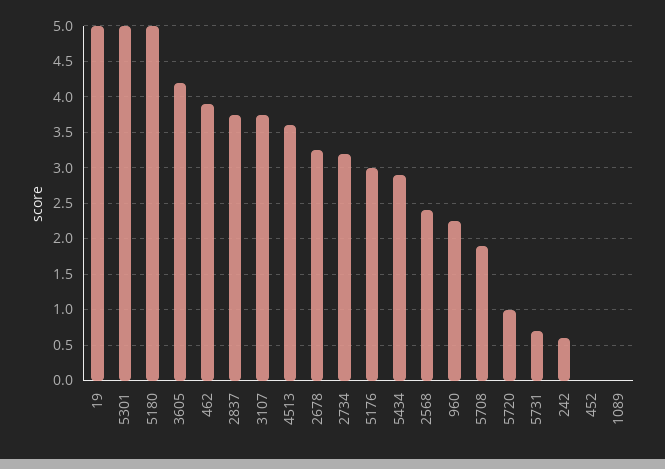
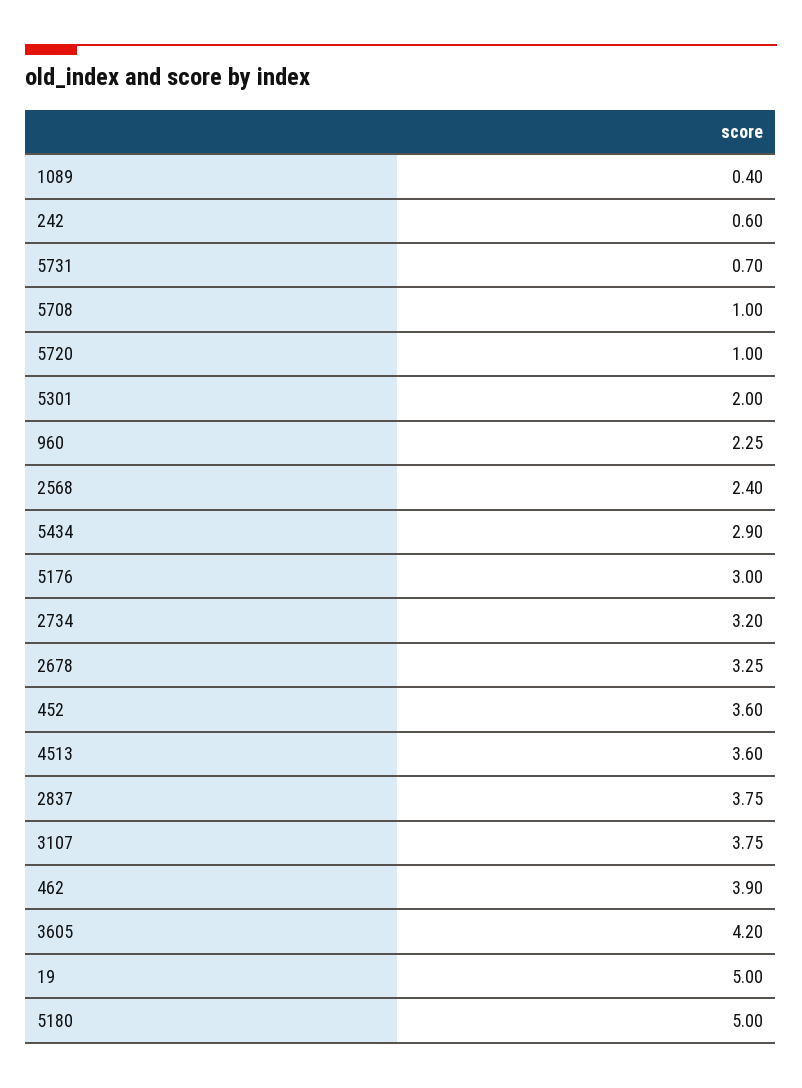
  {
    "19": 5,
-   "5301": 5,
+   "5301": 2,
    "5180": 5,
    "3605": 4.2,
    "462": 3.9,
    "2837": 3.75,
    "3107": 3.75,
    "4513": 3.6,
    "2678": 3.25,
    "2734": 3.2,
    "5176": 3,
    "5434": 2.9,
    "2568": 2.4,
    "960": 2.25,
-   "5708": 1.9,
+   "5708": 1,
    "5720": 1,
    "5731": 0.7,
    "242": 0.6,
-   "452": 0,
+   "452": 3.6,
-   "1089": 0
+   "1089": 0.4
  }

